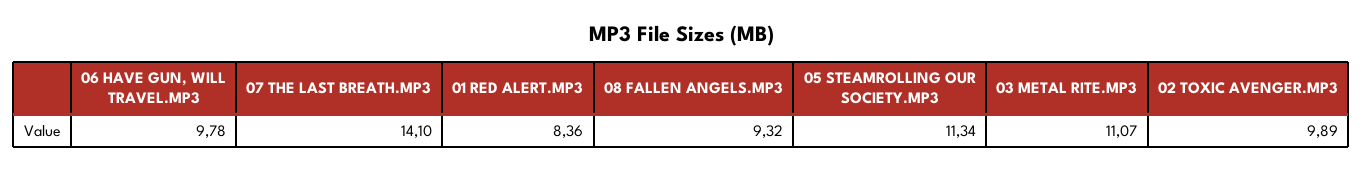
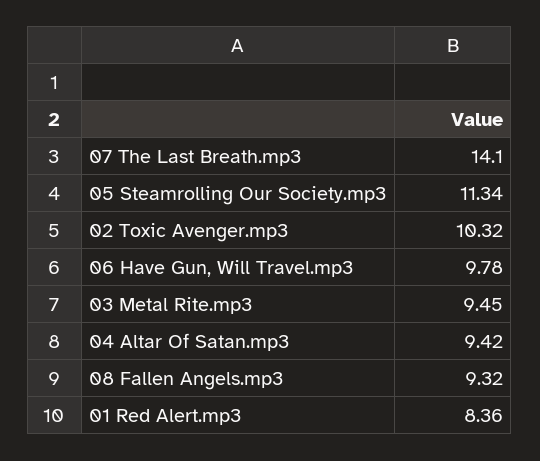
  {
    "06 HAVE GUN, WILL TRAVEL.MP3": 9.78,
    "07 THE LAST BREATH.MP3": 14.1,
    "01 RED ALERT.MP3": 8.36,
    "08 FALLEN ANGELS.MP3": 9.32,
    "05 STEAMROLLING OUR SOCIETY.MP3": 11.34,
-   "03 METAL RITE.MP3": 11.07,
+   "03 METAL RITE.MP3": 9.45,
-   "02 TOXIC AVENGER.MP3": 9.89
+   "02 TOXIC AVENGER.MP3": 10.32,
+   "04 Altar Of Satan.mp3": 9.42
  }

